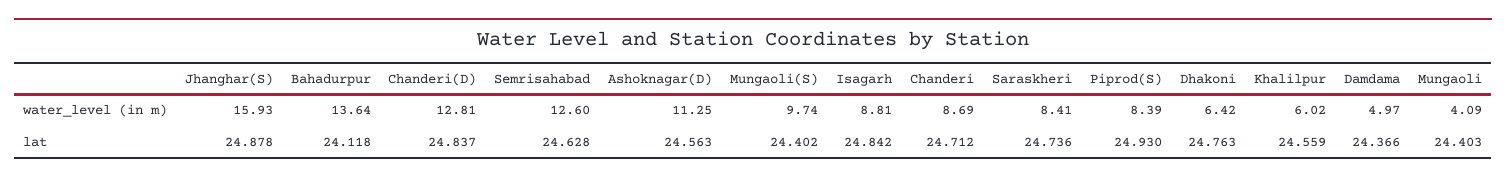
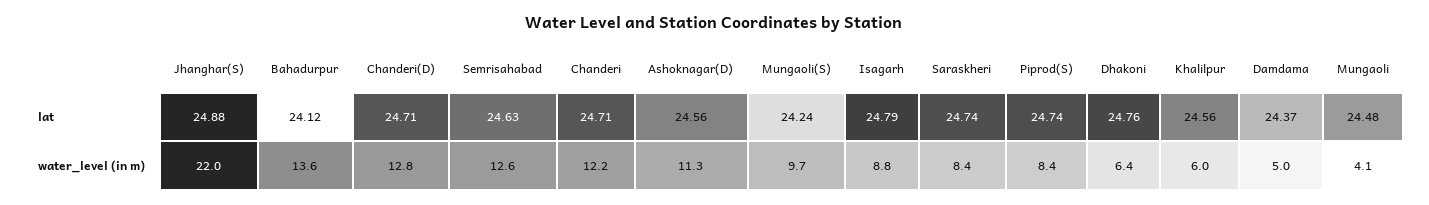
  {
    "Jhanghar(S)": {
-     "water_level (in m)": 15.93,
+     "water_level (in m)": 22,
      "lat": 24.878
    },
    "Bahadurpur": {
      "water_level (in m)": 13.64,
      "lat": 24.118
    },
    "Chanderi(D)": {
      "water_level (in m)": 12.81,
-     "lat": 24.837
+     "lat": 24.71
    },
    "Semrisahabad": {
      "water_level (in m)": 12.6,
      "lat": 24.628
    },
    "Ashoknagar(D)": {
      "water_level (in m)": 11.25,
      "lat": 24.563
    },
    "Mungaoli(S)": {
      "water_level (in m)": 9.74,
-     "lat": 24.402
+     "lat": 24.24
    },
    "Isagarh": {
      "water_level (in m)": 8.81,
-     "lat": 24.842
+     "lat": 24.79
    },
    "Chanderi": {
-     "water_level (in m)": 8.69,
+     "water_level (in m)": 12.2,
      "lat": 24.712
    },
    "Saraskheri": {
      "water_level (in m)": 8.41,
      "lat": 24.736
    },
    "Piprod(S)": {
      "water_level (in m)": 8.39,
-     "lat": 24.93
+     "lat": 24.74
    },
    "Dhakoni": {
      "water_level (in m)": 6.42,
      "lat": 24.763
    },
    "Khalilpur": {
      "water_level (in m)": 6.02,
      "lat": 24.559
    },
    "Damdama": {
      "water_level (in m)": 4.97,
      "lat": 24.366
    },
    "Mungaoli": {
      "water_level (in m)": 4.09,
-     "lat": 24.403
+     "lat": 24.48
    }
  }

